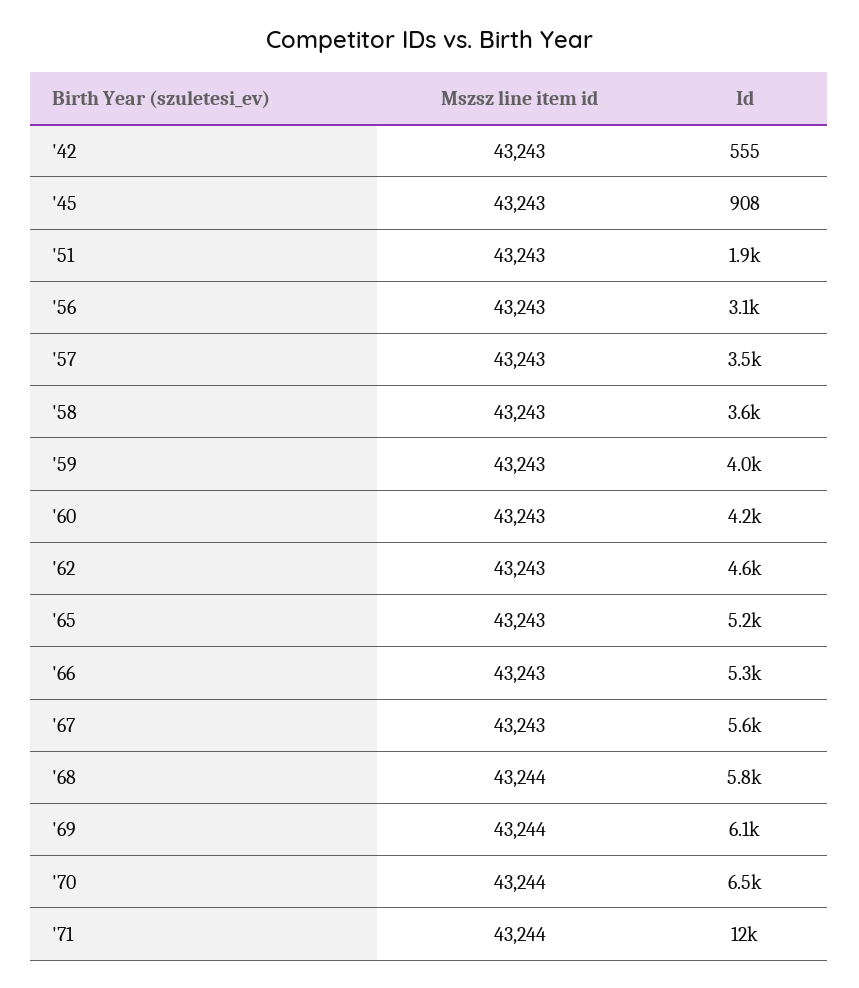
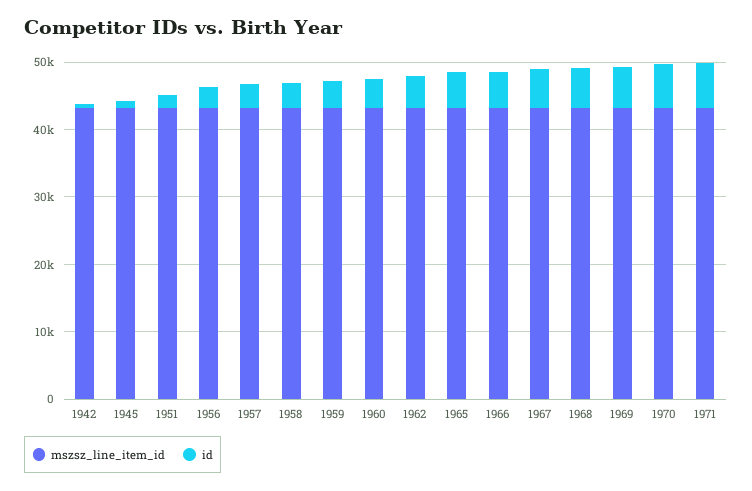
  {
    "Mszsz line item id": {
      "'42": 43243,
      "'45": 43243,
      "'51": 43243,
      "'56": 43243,
      "'57": 43243,
      "'58": 43243,
      "'59": 43243,
      "'60": 43243,
      "'62": 43243,
      "'65": 43243,
      "'66": 43243,
      "'67": 43243,
      "'68": 43244,
      "'69": 43244,
      "'70": 43244,
      "'71": 43244
    },
    "Id": {
      "'42": 555,
      "'45": 908,
      "'51": 1900,
      "'56": 3100,
      "'57": 3500,
      "'58": 3600,
      "'59": 4000,
      "'60": 4200,
      "'62": 4600,
      "'65": 5200,
      "'66": 5300,
      "'67": 5600,
      "'68": 5800,
      "'69": 6100,
      "'70": 6500,
-     "'71": 12000
+     "'71": 6000
    }
  }

